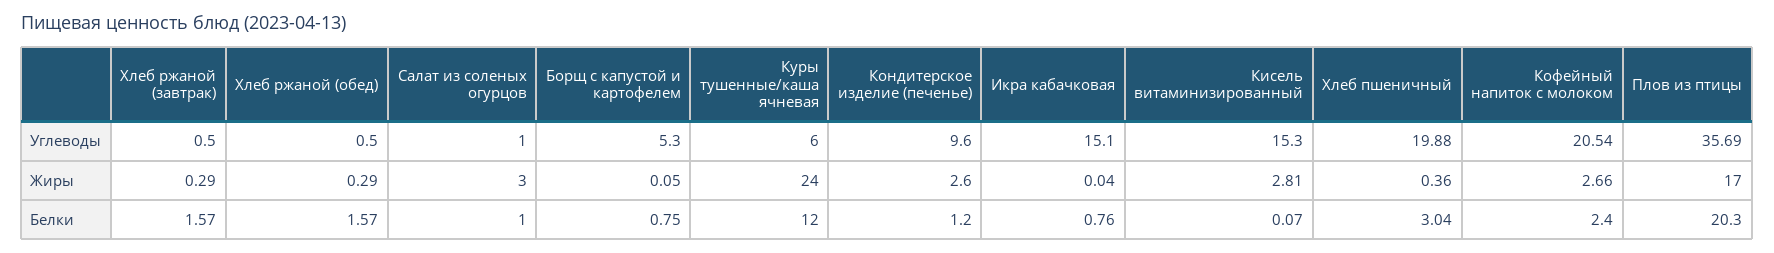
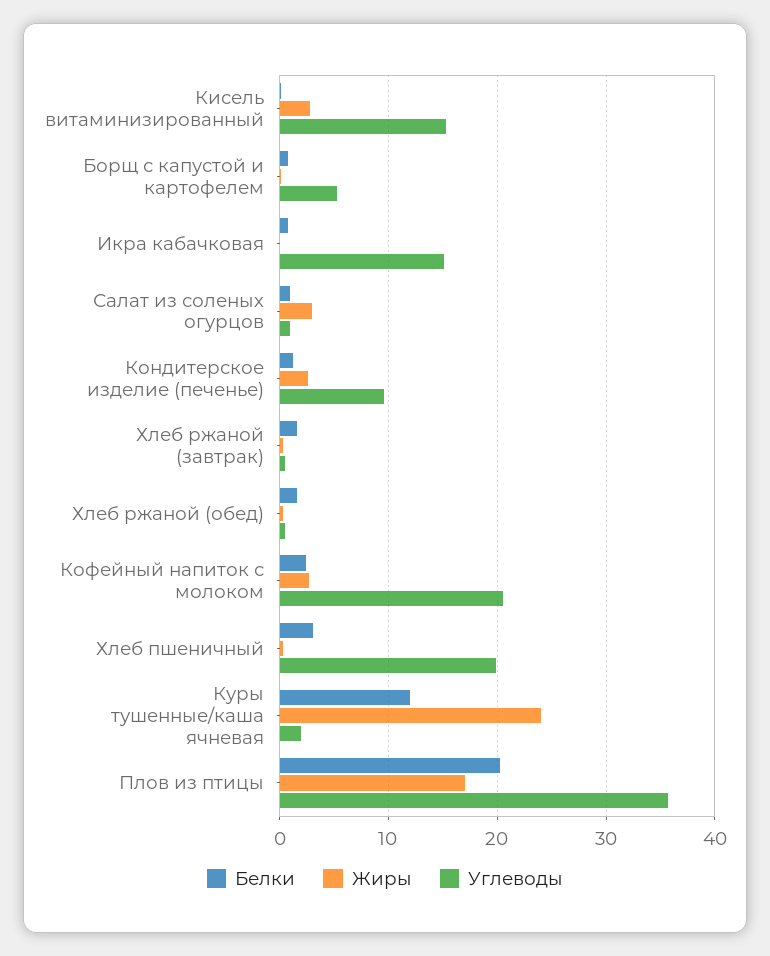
  {
    "Углеводы": {
      "Хлеб ржаной (завтрак)": 0.5,
      "Хлеб ржаной (обед)": 0.5,
      "Салат из соленых огурцов": 1,
      "Борщ с капустой и картофелем": 5.3,
-     "Куры тушенные/каша ячневая": 6,
+     "Куры тушенные/каша ячневая": 2,
      "Кондитерское изделие (печенье)": 9.6,
      "Икра кабачковая": 15.1,
      "Кисель витаминизированный": 15.3,
      "Хлеб пшеничный": 19.88,
      "Кофейный напиток с молоком": 20.54,
      "Плов из птицы": 35.69
    },
    "Жиры": {
      "Хлеб ржаной (завтрак)": 0.29,
      "Хлеб ржаной (обед)": 0.29,
      "Салат из соленых огурцов": 3,
      "Борщ с капустой и картофелем": 0.05,
      "Куры тушенные/каша ячневая": 24,
      "Кондитерское изделие (печенье)": 2.6,
      "Икра кабачковая": 0.04,
      "Кисель витаминизированный": 2.81,
      "Хлеб пшеничный": 0.36,
      "Кофейный напиток с молоком": 2.66,
      "Плов из птицы": 17
    },
    "Белки": {
      "Хлеб ржаной (завтрак)": 1.57,
      "Хлеб ржаной (обед)": 1.57,
      "Салат из соленых огурцов": 1,
      "Борщ с капустой и картофелем": 0.75,
      "Куры тушенные/каша ячневая": 12,
      "Кондитерское изделие (печенье)": 1.2,
      "Икра кабачковая": 0.76,
      "Кисель витаминизированный": 0.07,
      "Хлеб пшеничный": 3.04,
      "Кофейный напиток с молоком": 2.4,
      "Плов из птицы": 20.3
    }
  }

